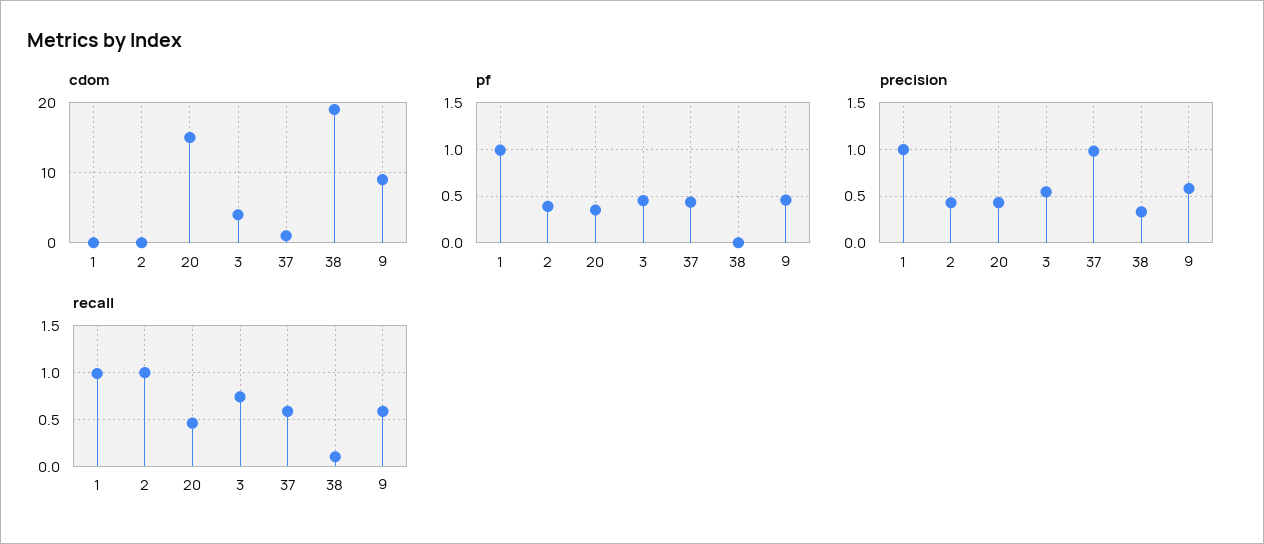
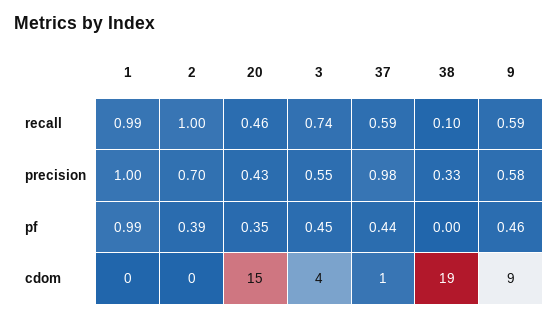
  {
    "cdom": {
      "1": 0,
      "2": 0,
      "20": 15,
      "3": 4,
      "37": 1,
      "38": 19,
      "9": 9
    },
    "pf": {
      "1": 0.99,
      "2": 0.39,
      "20": 0.35,
      "3": 0.45,
      "37": 0.44,
      "38": 0,
      "9": 0.46
    },
    "precision": {
      "1": 1,
-     "2": 0.4,
+     "2": 0.7,
      "20": 0.43,
      "3": 0.55,
      "37": 0.98,
      "38": 0.33,
      "9": 0.58
    },
    "recall": {
      "1": 0.99,
      "2": 1,
      "20": 0.46,
      "3": 0.74,
      "37": 0.59,
      "38": 0.1,
      "9": 0.59
    }
  }

